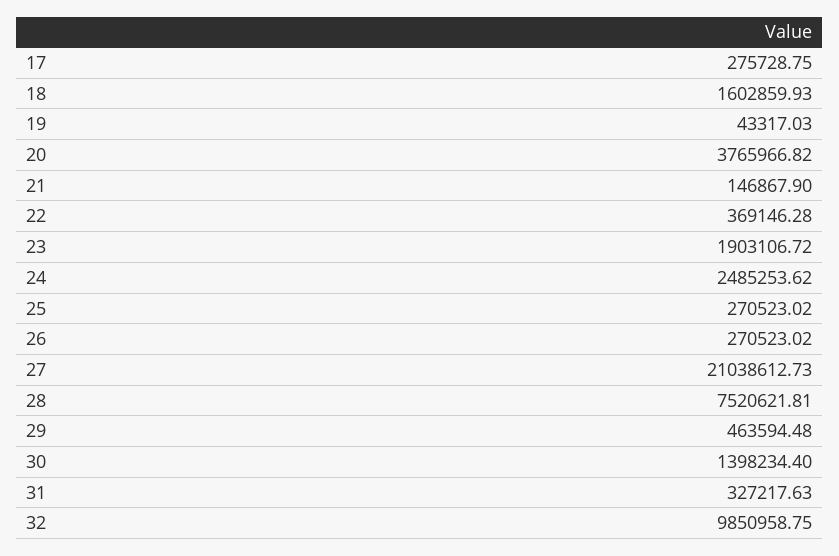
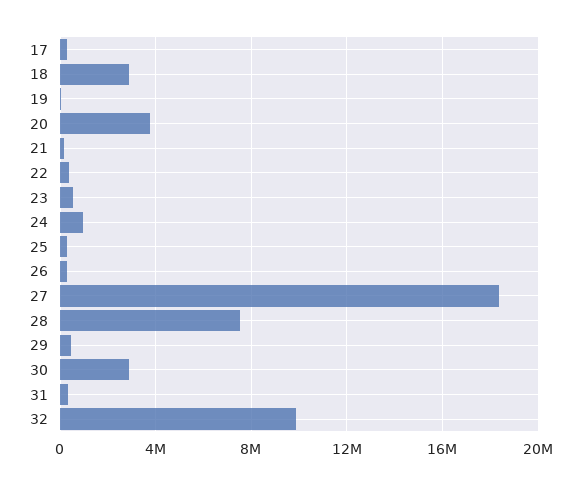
  {
    "17": 275728.75,
-   "18": 1602859.93,
+   "18": 3000000,
    "19": 43317.03,
    "20": 3765966.82,
    "21": 146867.9,
    "22": 369146.28,
-   "23": 1903106.72,
+   "23": 500000,
-   "24": 2485253.62,
+   "24": 1000000,
    "25": 270523.02,
    "26": 270523.02,
-   "27": 21038612.73,
+   "27": 18500000,
    "28": 7520621.81,
    "29": 463594.48,
-   "30": 1398234.4,
+   "30": 3000000,
    "31": 327217.63,
    "32": 9850958.75
  }

